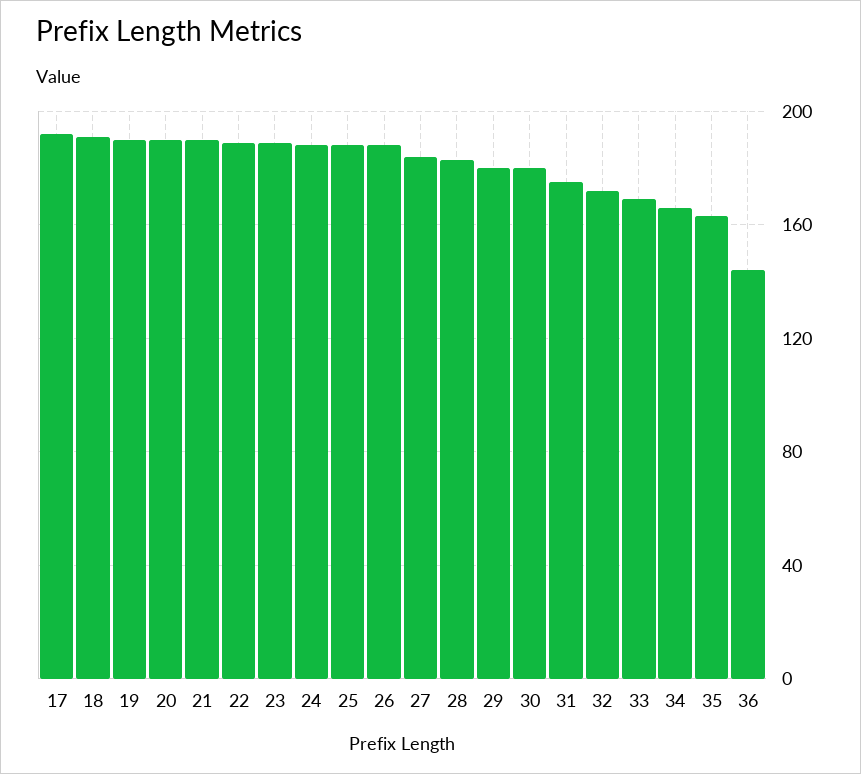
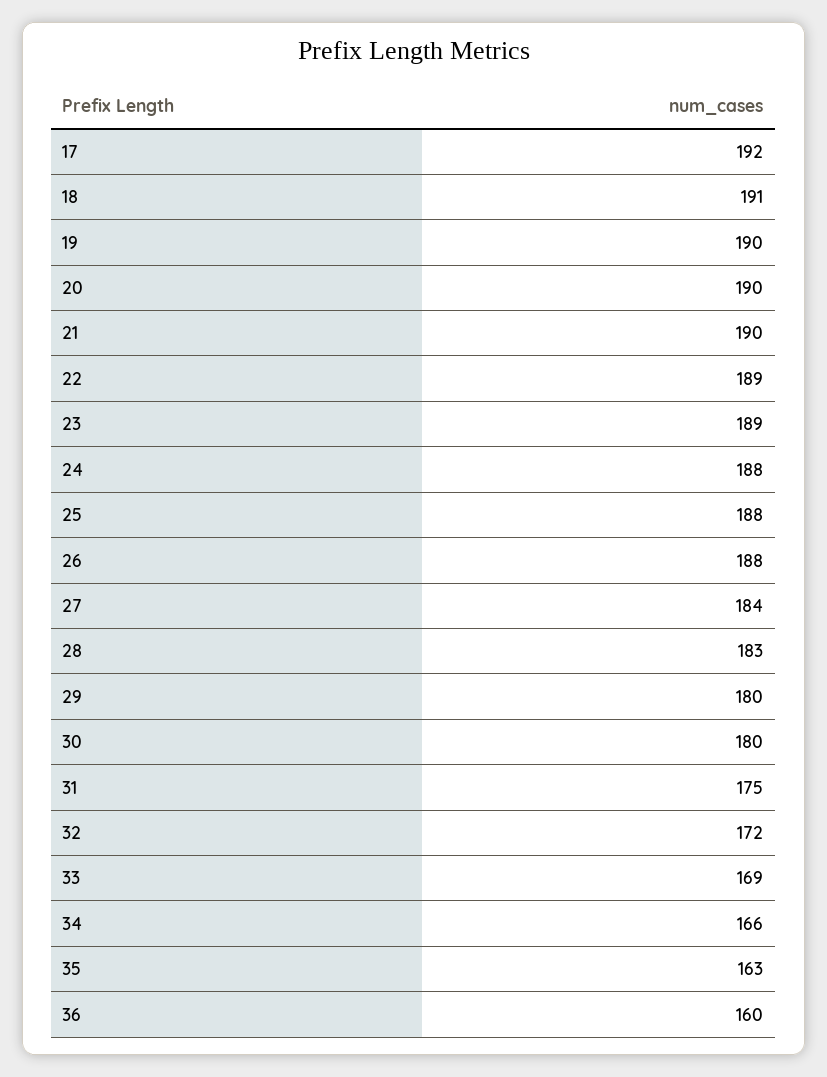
  {
    "17": 192,
    "18": 191,
    "19": 190,
    "20": 190,
    "21": 190,
    "22": 189,
    "23": 189,
    "24": 188,
    "25": 188,
    "26": 188,
    "27": 184,
    "28": 183,
    "29": 180,
    "30": 180,
    "31": 175,
    "32": 172,
    "33": 169,
    "34": 166,
    "35": 163,
-   "36": 145
+   "36": 160
  }

